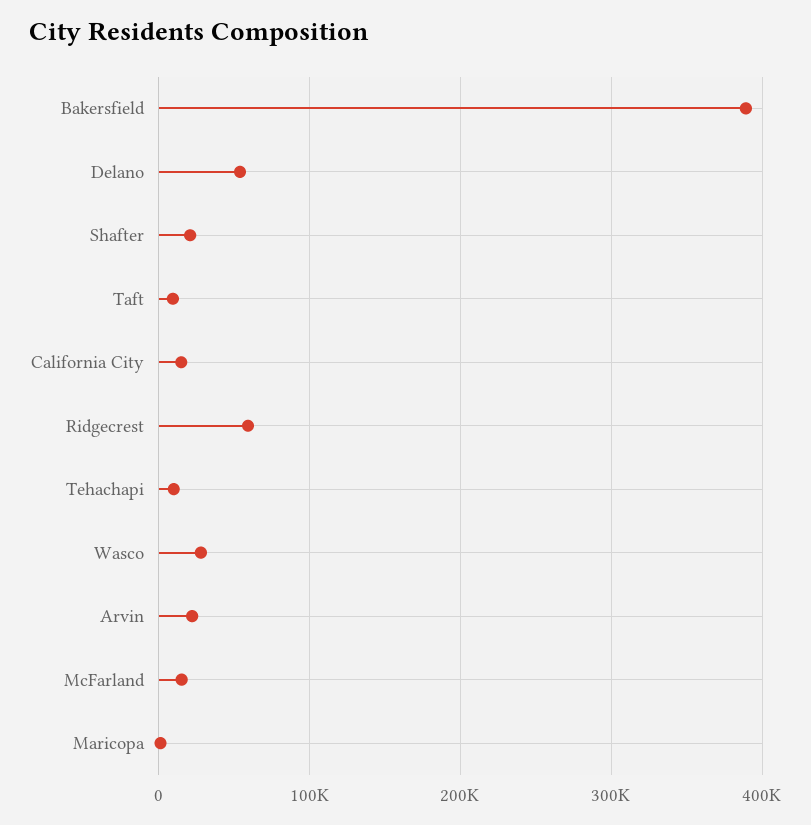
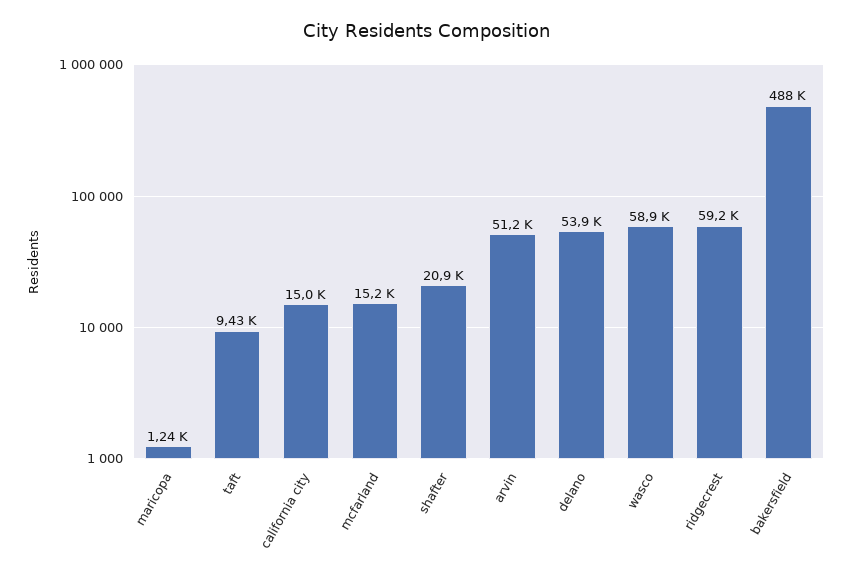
  {
-   "Bakersfield": 390000,
+   "Bakersfield": 488000,
    "Delano": 53900,
    "Shafter": 20900,
    "Taft": 9430,
    "California City": 15000,
    "Ridgecrest": 59200,
-   "Tehachapi": 10000,
-   "Wasco": 30000,
+   "Wasco": 58900,
-   "Arvin": 20000,
+   "Arvin": 51200,
    "McFarland": 15200,
    "Maricopa": 1240
  }

